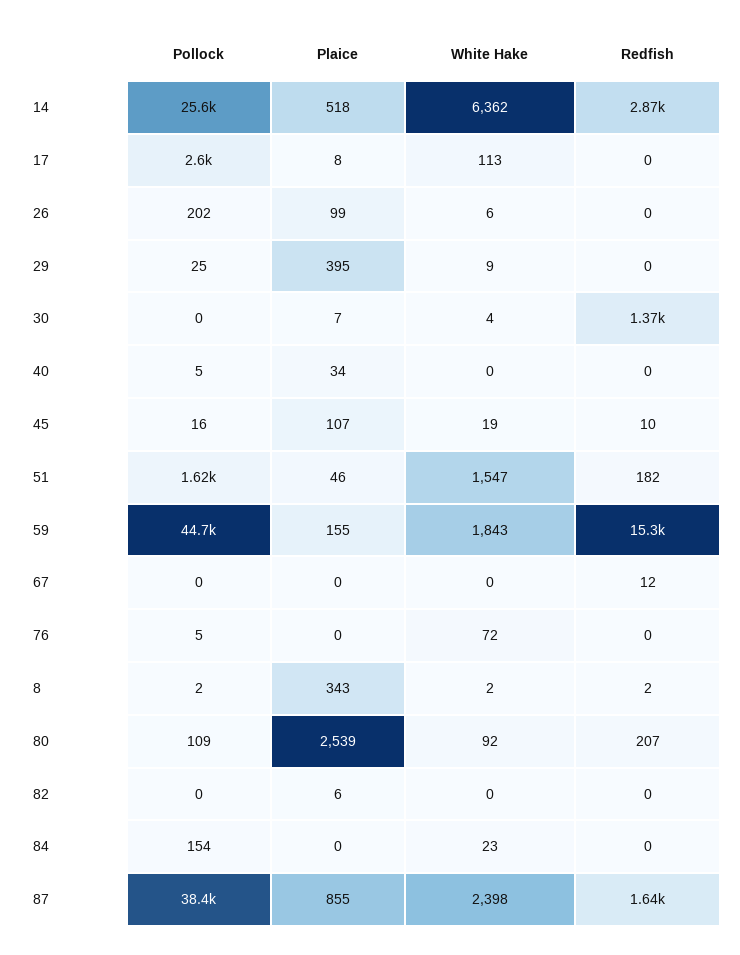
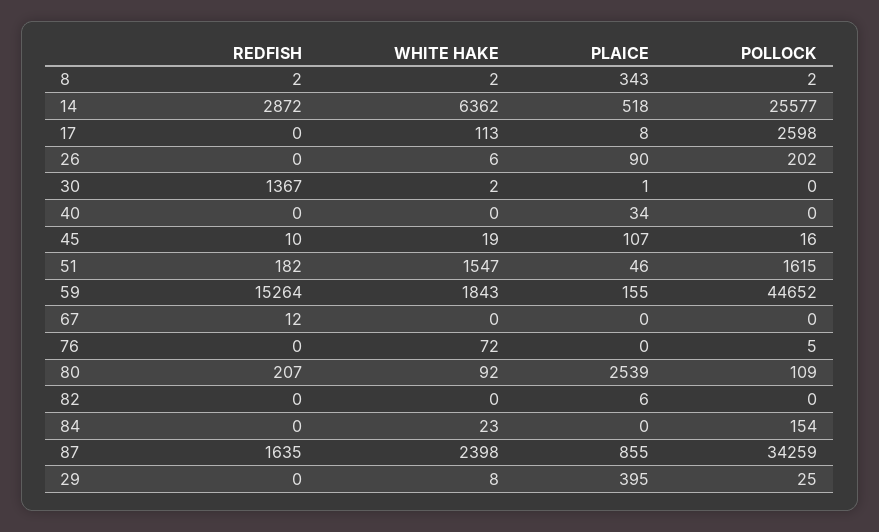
  {
    "Pollock": {
      "14": 25577,
      "17": 2598,
      "26": 202,
      "29": 25,
      "30": 0,
-     "40": 5,
+     "40": 0,
      "45": 16,
      "51": 1615,
      "59": 44652,
      "67": 0,
      "76": 5,
      "8": 2,
      "80": 109,
      "82": 0,
      "84": 154,
-     "87": 38400
+     "87": 34259
    },
    "Plaice": {
      "14": 518,
      "17": 8,
-     "26": 99,
+     "26": 90,
      "29": 395,
-     "30": 7,
+     "30": 1,
      "40": 34,
      "45": 107,
      "51": 46,
      "59": 155,
      "67": 0,
      "76": 0,
      "8": 343,
      "80": 2539,
      "82": 6,
      "84": 0,
      "87": 855
    },
    "White Hake": {
      "14": 6362,
      "17": 113,
      "26": 6,
-     "29": 9,
+     "29": 8,
-     "30": 4,
+     "30": 2,
      "40": 0,
      "45": 19,
      "51": 1547,
      "59": 1843,
      "67": 0,
      "76": 72,
      "8": 2,
      "80": 92,
      "82": 0,
      "84": 23,
      "87": 2398
    },
    "Redfish": {
      "14": 2872,
      "17": 0,
      "26": 0,
      "29": 0,
      "30": 1367,
      "40": 0,
      "45": 10,
      "51": 182,
      "59": 15264,
      "67": 12,
      "76": 0,
      "8": 2,
      "80": 207,
      "82": 0,
      "84": 0,
      "87": 1635
    }
  }

